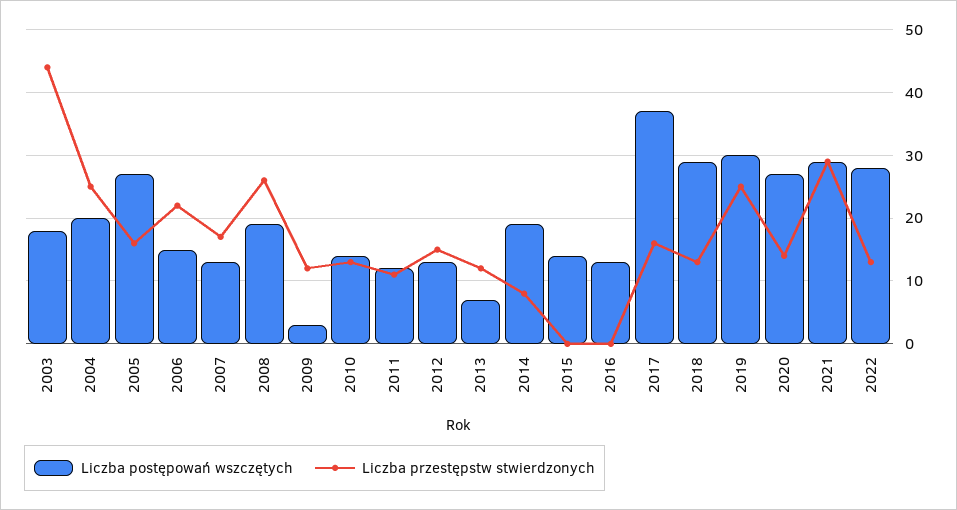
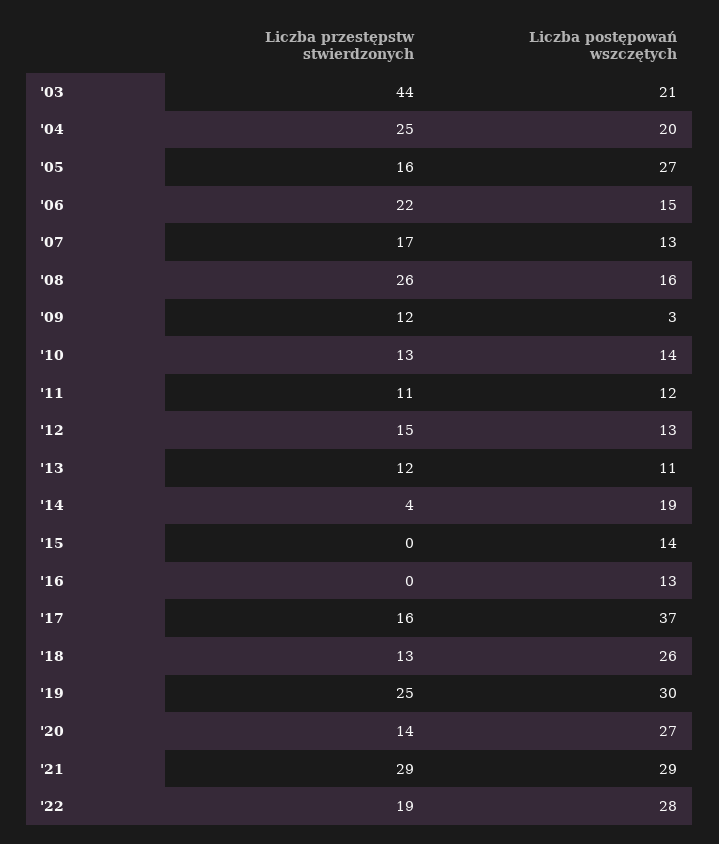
  {
    "Liczba postępowań wszczętych": {
-     "2003": 18,
+     "2003": 21,
      "2004": 20,
      "2005": 27,
      "2006": 15,
      "2007": 13,
-     "2008": 19,
+     "2008": 16,
      "2009": 3,
      "2010": 14,
      "2011": 12,
      "2012": 13,
-     "2013": 7,
+     "2013": 11,
      "2014": 19,
      "2015": 14,
      "2016": 13,
      "2017": 37,
-     "2018": 29,
+     "2018": 26,
      "2019": 30,
      "2020": 27,
      "2021": 29,
      "2022": 28
    },
    "Liczba przestępstw stwierdzonych": {
      "2003": 44,
      "2004": 25,
      "2005": 16,
      "2006": 22,
      "2007": 17,
      "2008": 26,
      "2009": 12,
      "2010": 13,
      "2011": 11,
      "2012": 15,
      "2013": 12,
-     "2014": 8,
+     "2014": 4,
      "2015": 0,
      "2016": 0,
      "2017": 16,
      "2018": 13,
      "2019": 25,
      "2020": 14,
      "2021": 29,
-     "2022": 13
+     "2022": 19
    }
  }

